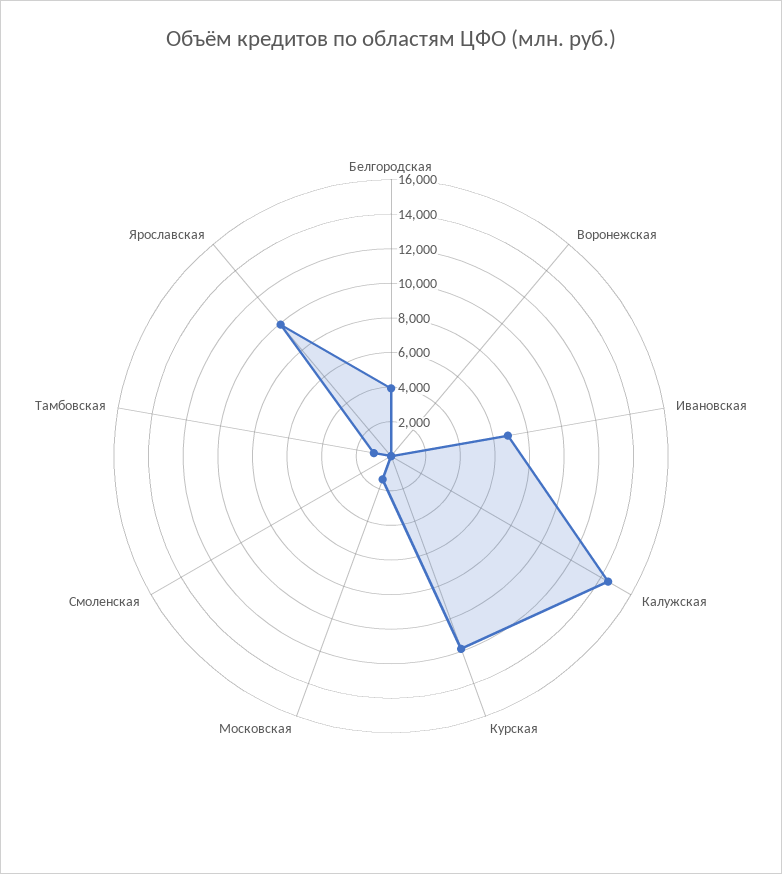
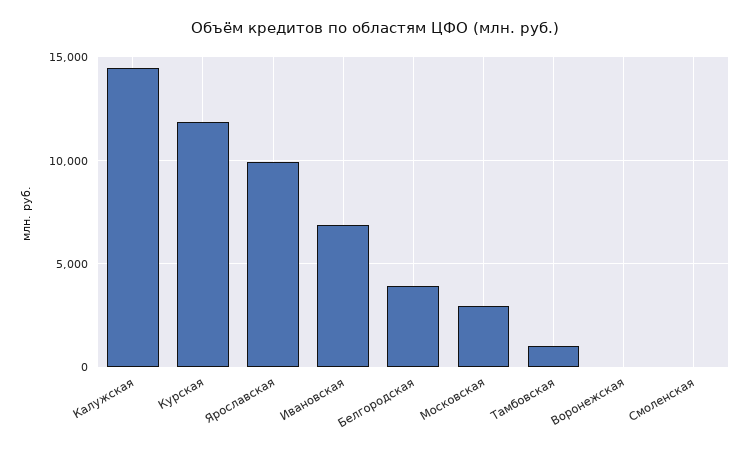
  {
    "Белгородская": 4000,
    "Воронежская": 0,
    "Ивановская": 7000,
    "Калужская": 14500,
    "Курская": 12000,
-   "Московская": 1500,
+   "Московская": 3000,
    "Смоленская": 0,
    "Тамбовская": 1000,
    "Ярославская": 10000
  }

